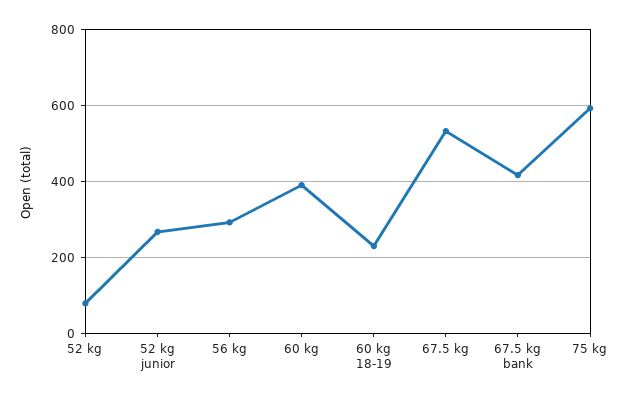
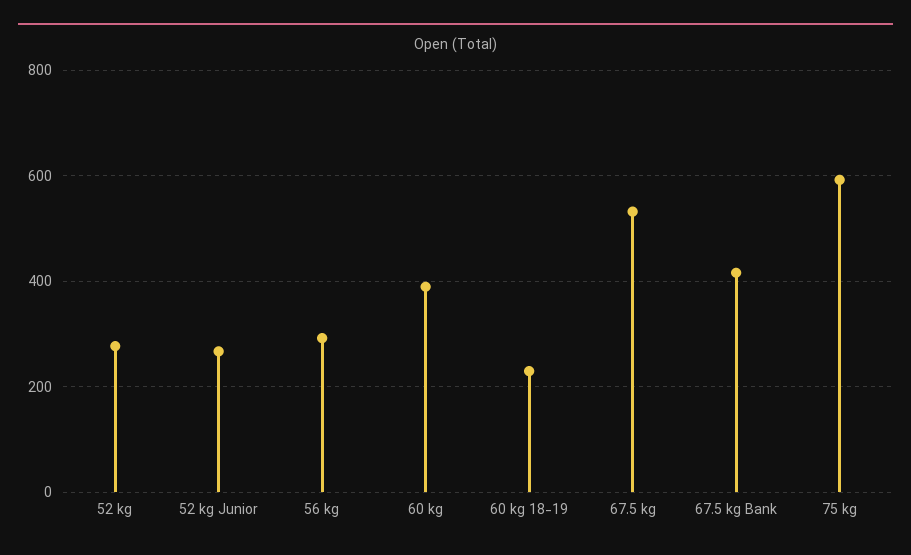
  {
-   "52 kg": 80,
+   "52 kg": 280,
    "52 kg junior": 260,
    "56 kg": 300,
    "60 kg": 400,
    "60 kg 18-19": 240,
    "67.5 kg": 540,
    "67.5 kg bank": 420,
    "75 kg": 600
  }

